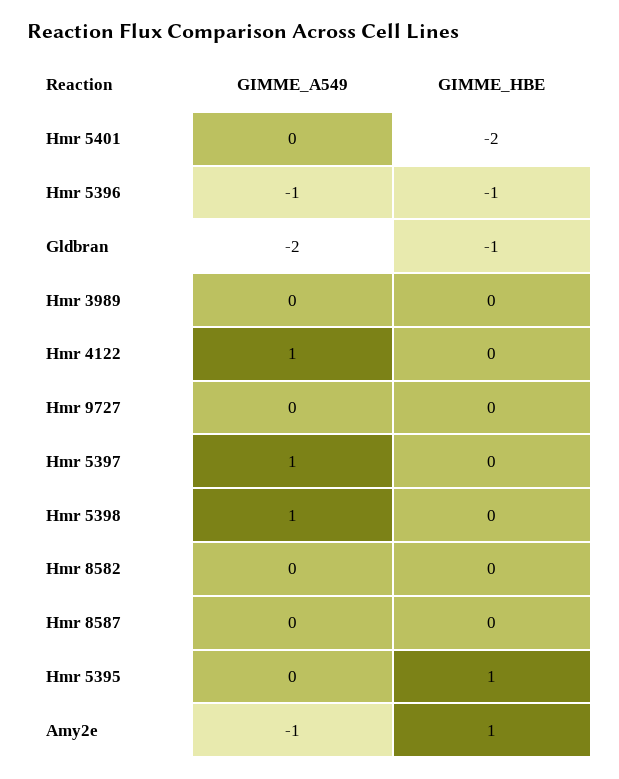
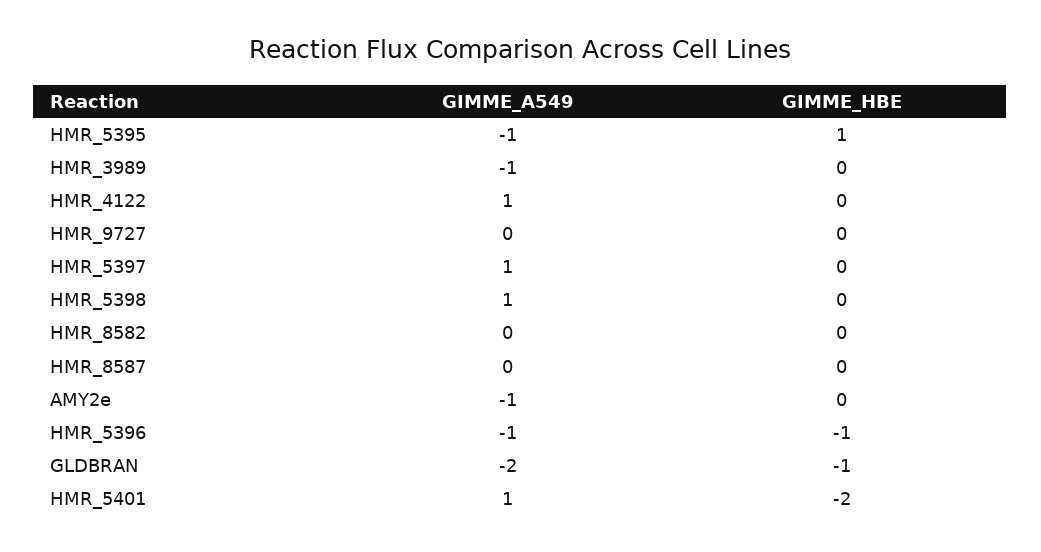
  {
    "GIMME_A549": {
-     "Hmr 5401": 0,
+     "Hmr 5401": 1,
      "Hmr 5396": -1,
      "Gldbran": -2,
-     "Hmr 3989": 0,
+     "Hmr 3989": -1,
      "Hmr 4122": 1,
      "Hmr 9727": 0,
      "Hmr 5397": 1,
      "Hmr 5398": 1,
      "Hmr 8582": 0,
      "Hmr 8587": 0,
-     "Hmr 5395": 0,
+     "Hmr 5395": -1,
      "Amy2e": -1
    },
    "GIMME_HBE": {
      "Hmr 5401": -2,
      "Hmr 5396": -1,
      "Gldbran": -1,
      "Hmr 3989": 0,
      "Hmr 4122": 0,
      "Hmr 9727": 0,
      "Hmr 5397": 0,
      "Hmr 5398": 0,
      "Hmr 8582": 0,
      "Hmr 8587": 0,
      "Hmr 5395": 1,
-     "Amy2e": 1
+     "Amy2e": 0
    }
  }

